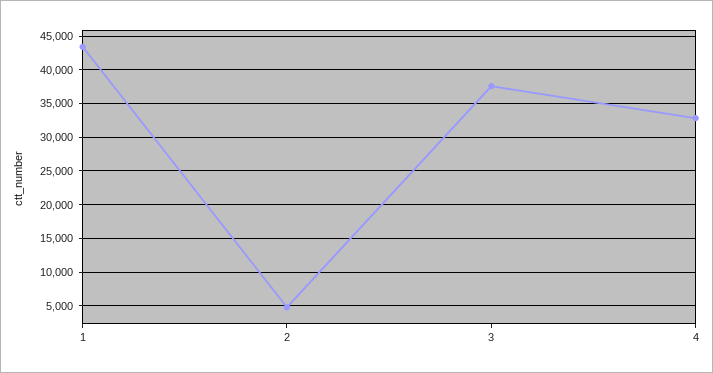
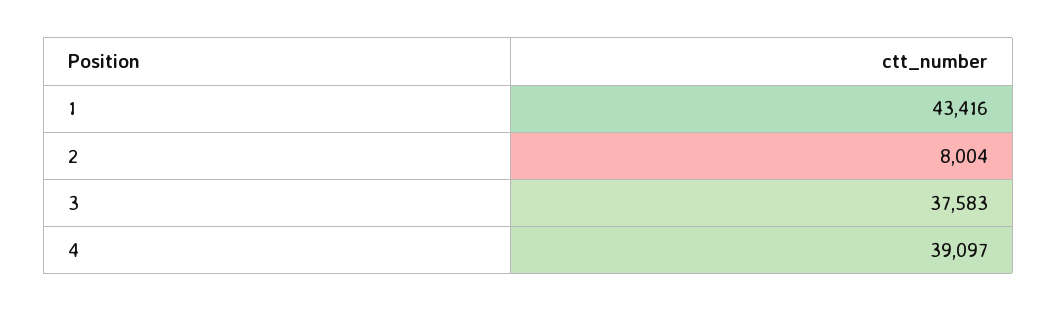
  {
    "1": 43416,
-   "2": 5000,
+   "2": 8004,
    "3": 37583,
-   "4": 33000
+   "4": 39097
  }

